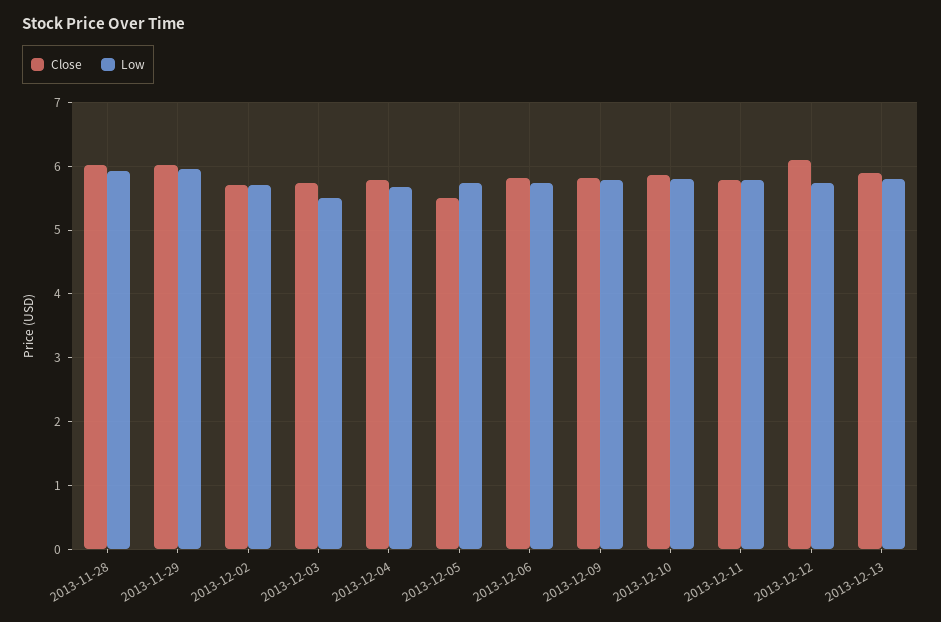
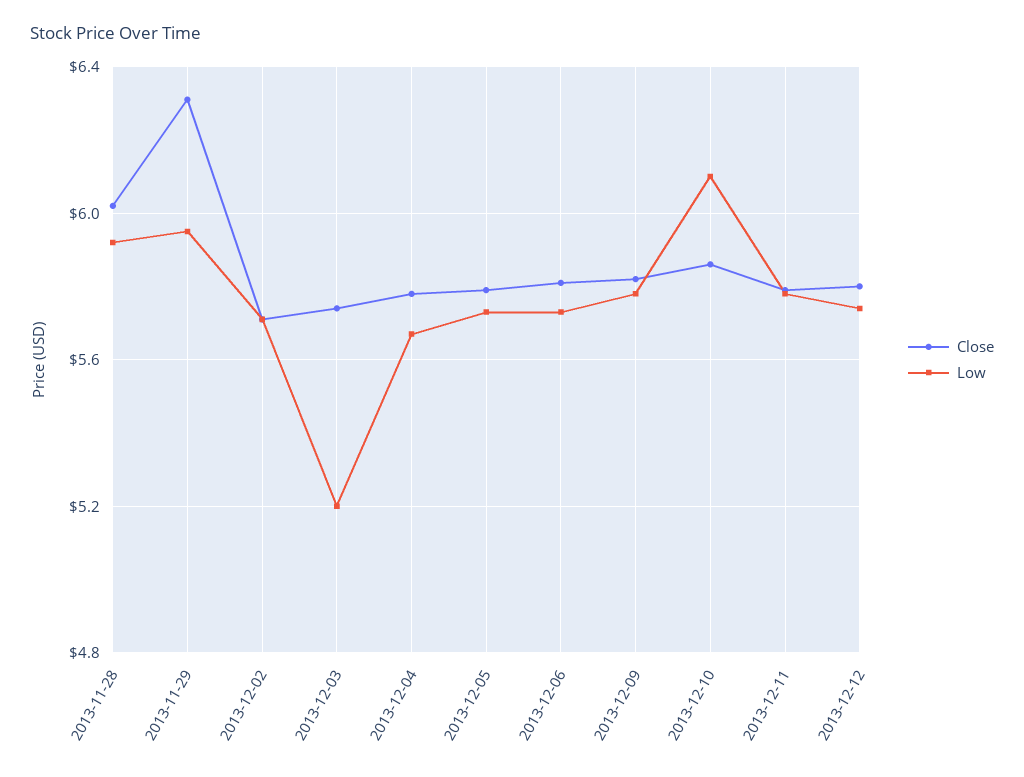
  {
    "Close": {
      "2013-11-28": 6,
-     "2013-11-29": 6,
+     "2013-11-29": 6.3,
      "2013-12-02": 5.7,
      "2013-12-03": 5.75,
      "2013-12-04": 5.8,
-     "2013-12-05": 5.5,
+     "2013-12-05": 5.8,
      "2013-12-06": 5.8,
      "2013-12-09": 5.8,
      "2013-12-10": 5.85,
      "2013-12-11": 5.8,
-     "2013-12-12": 6.1,
+     "2013-12-12": 5.8
-     "2013-12-13": 5.9
    },
    "Low": {
      "2013-11-28": 5.9,
      "2013-11-29": 5.95,
      "2013-12-02": 5.7,
-     "2013-12-03": 5.5,
+     "2013-12-03": 5.2,
      "2013-12-04": 5.65,
      "2013-12-05": 5.75,
      "2013-12-06": 5.75,
      "2013-12-09": 5.8,
-     "2013-12-10": 5.8,
+     "2013-12-10": 6.1,
      "2013-12-11": 5.8,
-     "2013-12-12": 5.75,
+     "2013-12-12": 5.75
-     "2013-12-13": 5.8
    }
  }

